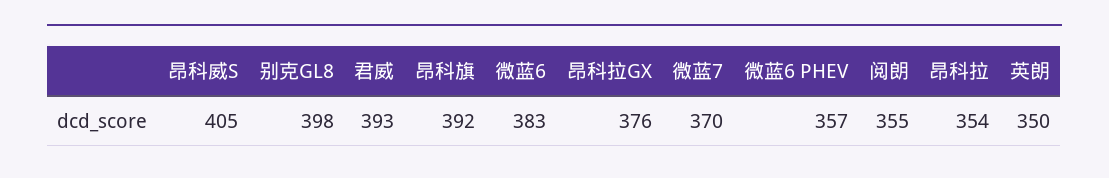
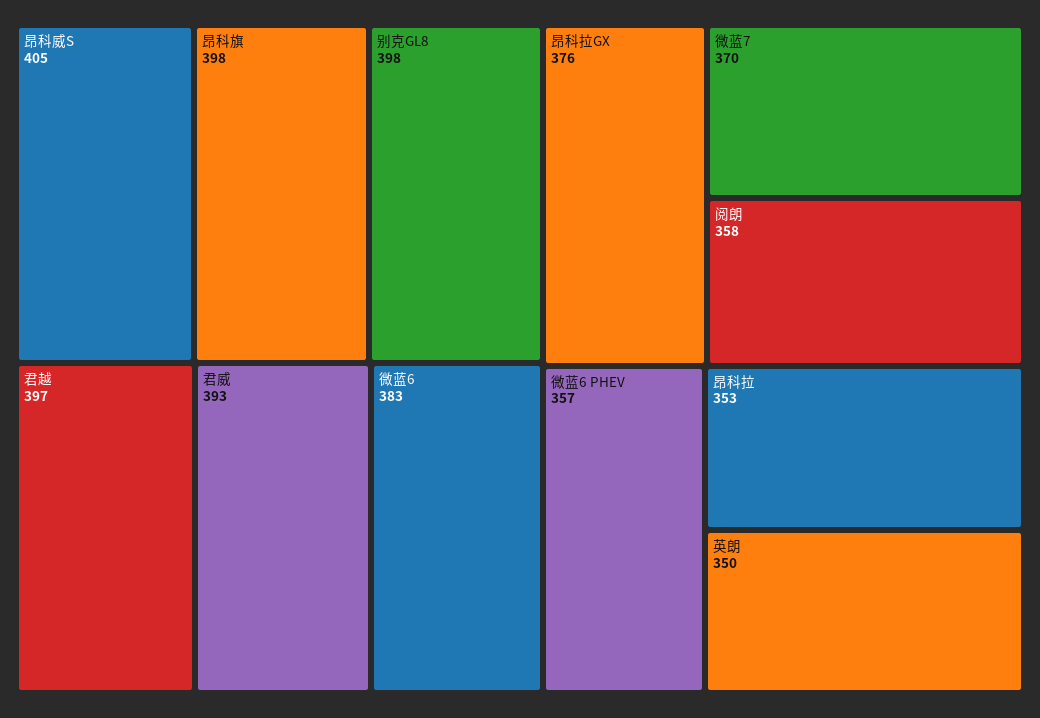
  {
    "昂科威S": 405,
    "别克GL8": 398,
    "君威": 393,
-   "昂科旗": 392,
+   "昂科旗": 398,
    "微蓝6": 383,
    "昂科拉GX": 376,
    "微蓝7": 370,
    "微蓝6 PHEV": 357,
-   "阅朗": 355,
+   "阅朗": 358,
-   "昂科拉": 354,
+   "昂科拉": 353,
-   "英朗": 350
+   "英朗": 350,
+   "君越": 397
  }

